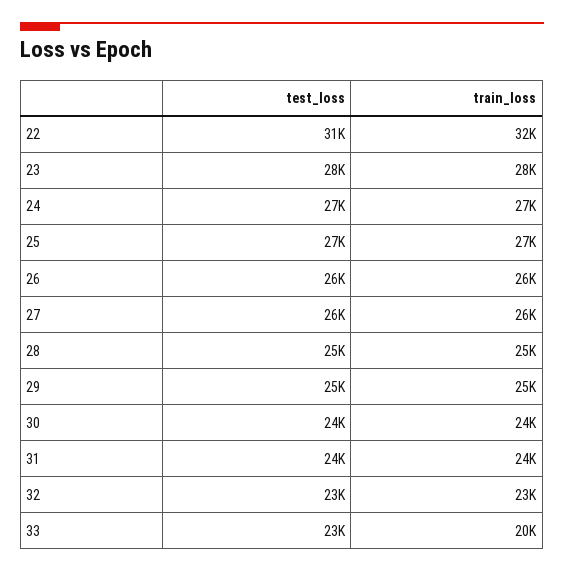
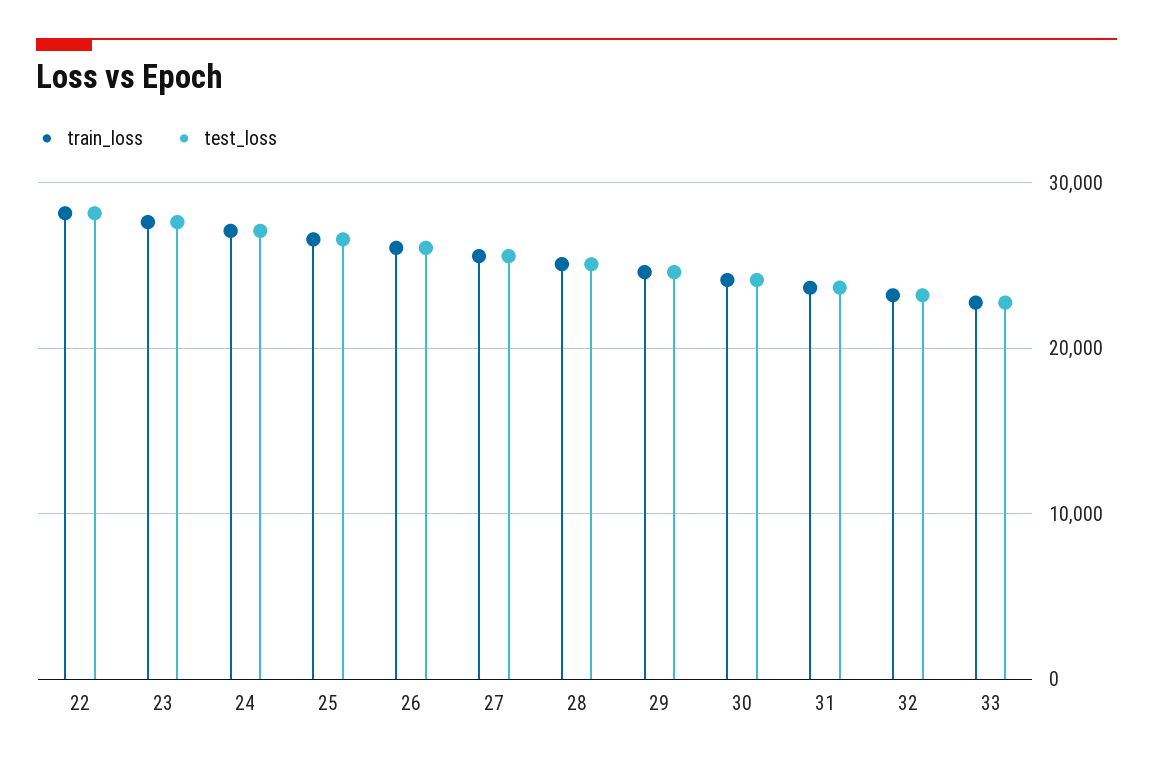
  {
    "test_loss": {
-     "22": 31000,
+     "22": 28000,
      "23": 28000,
      "24": 27000,
      "25": 27000,
      "26": 26000,
      "27": 26000,
      "28": 25000,
      "29": 25000,
      "30": 24000,
      "31": 24000,
      "32": 23000,
      "33": 23000
    },
    "train_loss": {
-     "22": 32000,
+     "22": 28000,
      "23": 28000,
      "24": 27000,
      "25": 27000,
      "26": 26000,
      "27": 26000,
      "28": 25000,
      "29": 25000,
      "30": 24000,
      "31": 24000,
      "32": 23000,
-     "33": 20000
+     "33": 23000
    }
  }

